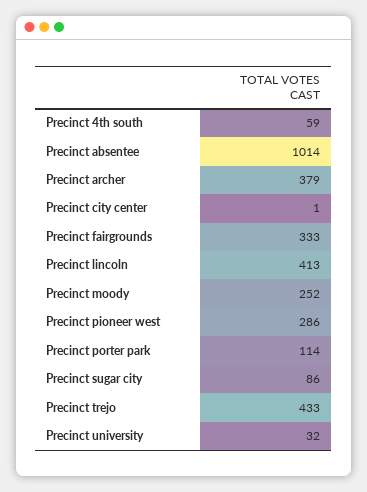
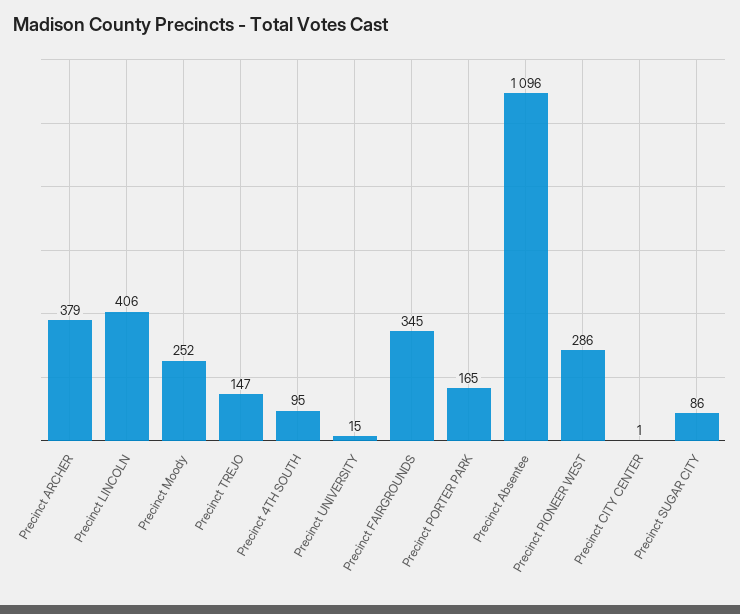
  {
-   "Precinct 4th south": 59,
+   "Precinct 4th south": 95,
-   "Precinct absentee": 1014,
+   "Precinct absentee": 1096,
    "Precinct archer": 379,
    "Precinct city center": 1,
-   "Precinct fairgrounds": 333,
+   "Precinct fairgrounds": 345,
-   "Precinct lincoln": 413,
+   "Precinct lincoln": 406,
    "Precinct moody": 252,
    "Precinct pioneer west": 286,
-   "Precinct porter park": 114,
+   "Precinct porter park": 165,
    "Precinct sugar city": 86,
-   "Precinct trejo": 433,
+   "Precinct trejo": 147,
-   "Precinct university": 32
+   "Precinct university": 15
  }

